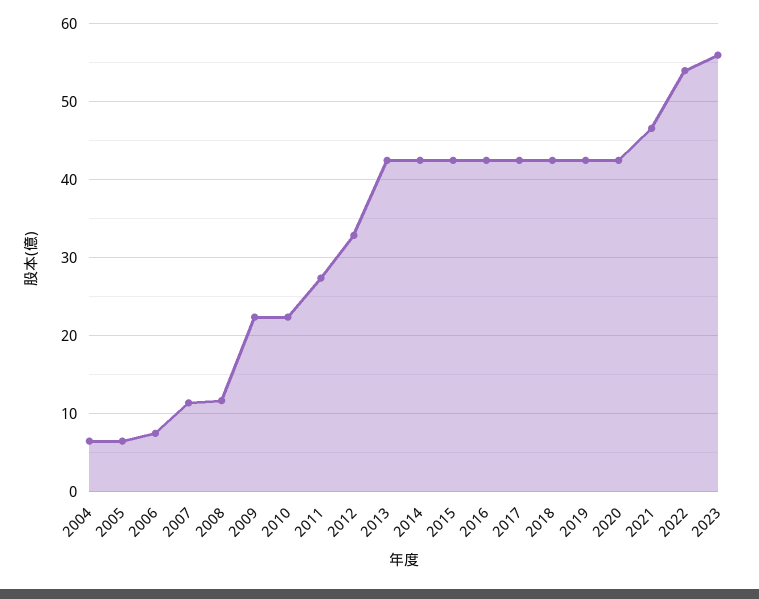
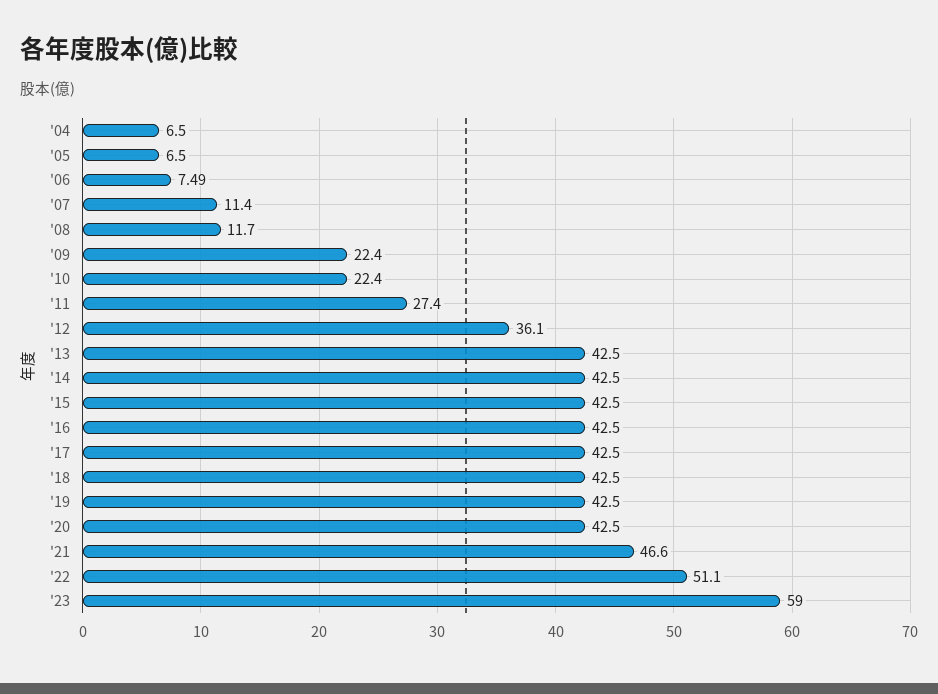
  {
    "2004": 6.5,
    "2005": 6.5,
    "2006": 7.49,
    "2007": 11.4,
    "2008": 11.7,
    "2009": 22.4,
    "2010": 22.4,
    "2011": 27.4,
-   "2012": 33,
+   "2012": 36.1,
    "2013": 42.5,
    "2014": 42.5,
    "2015": 42.5,
    "2016": 42.5,
    "2017": 42.5,
    "2018": 42.5,
    "2019": 42.5,
    "2020": 42.5,
    "2021": 46.6,
-   "2022": 54,
+   "2022": 51.1,
-   "2023": 56
+   "2023": 59
  }

